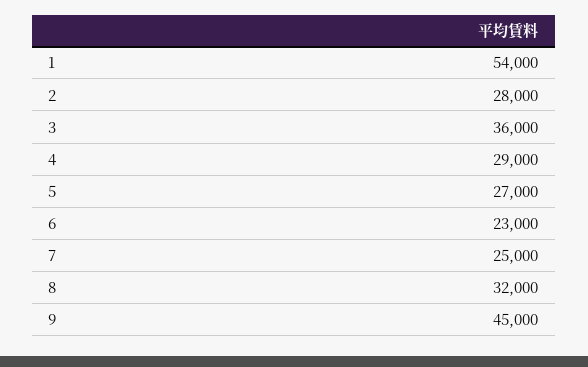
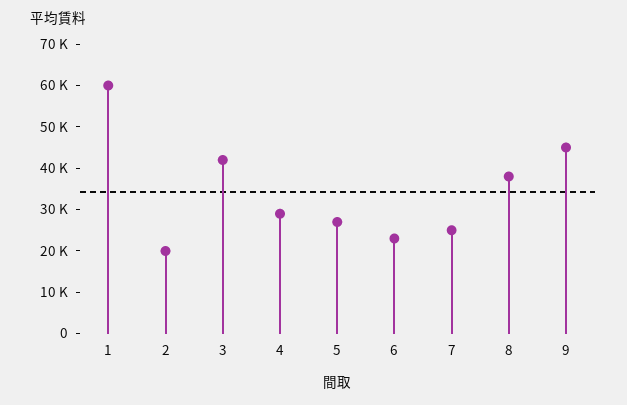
  {
-   "1": 54000,
+   "1": 60000,
-   "2": 28000,
+   "2": 20000,
-   "3": 36000,
+   "3": 42000,
    "4": 29000,
    "5": 27000,
    "6": 23000,
    "7": 25000,
-   "8": 32000,
+   "8": 38000,
    "9": 45000
  }

